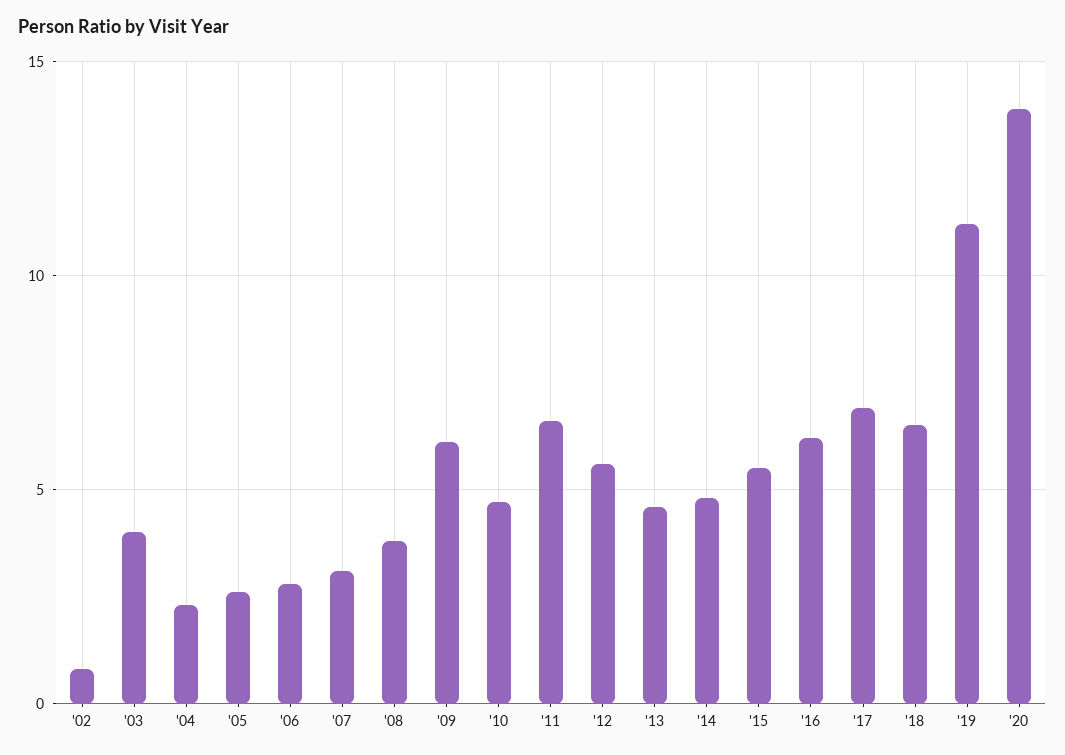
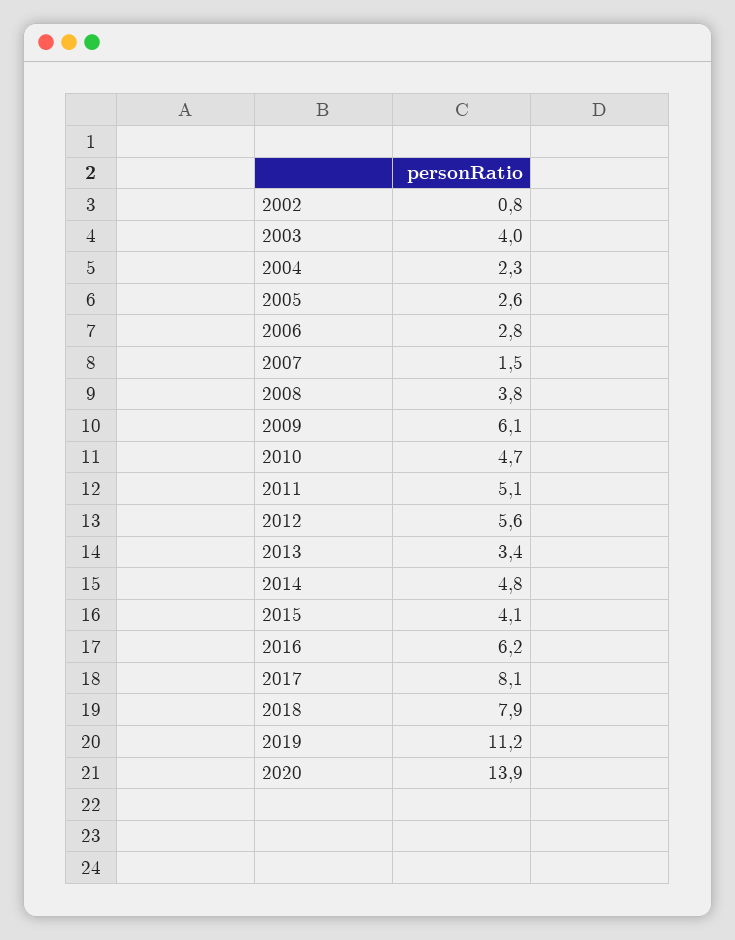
  {
    "'02": 0.8,
    "'03": 4,
    "'04": 2.3,
    "'05": 2.6,
    "'06": 2.8,
-   "'07": 3,
+   "'07": 1.5,
    "'08": 3.8,
    "'09": 6.1,
    "'10": 4.7,
-   "'11": 6.5,
+   "'11": 5.1,
    "'12": 5.6,
-   "'13": 4.5,
+   "'13": 3.4,
    "'14": 4.8,
-   "'15": 5.5,
+   "'15": 4.1,
    "'16": 6.2,
-   "'17": 7,
+   "'17": 8.1,
-   "'18": 6.5,
+   "'18": 7.9,
    "'19": 11.2,
    "'20": 13.9
  }

